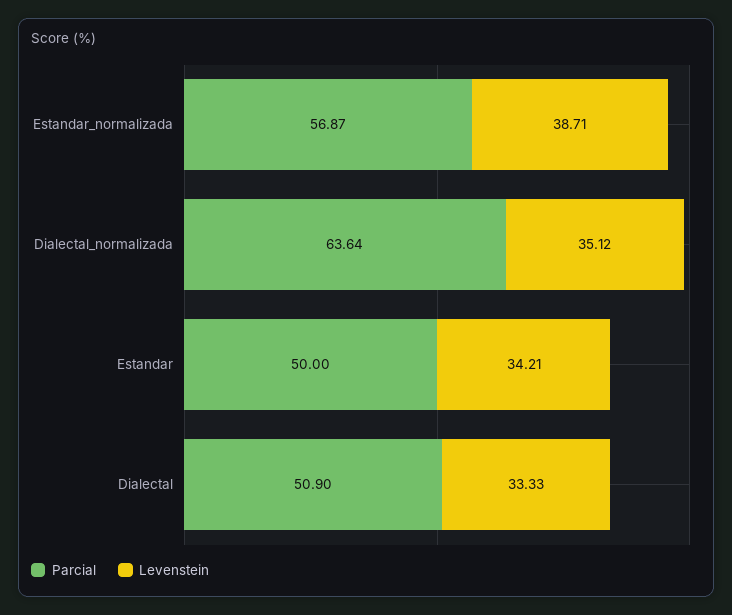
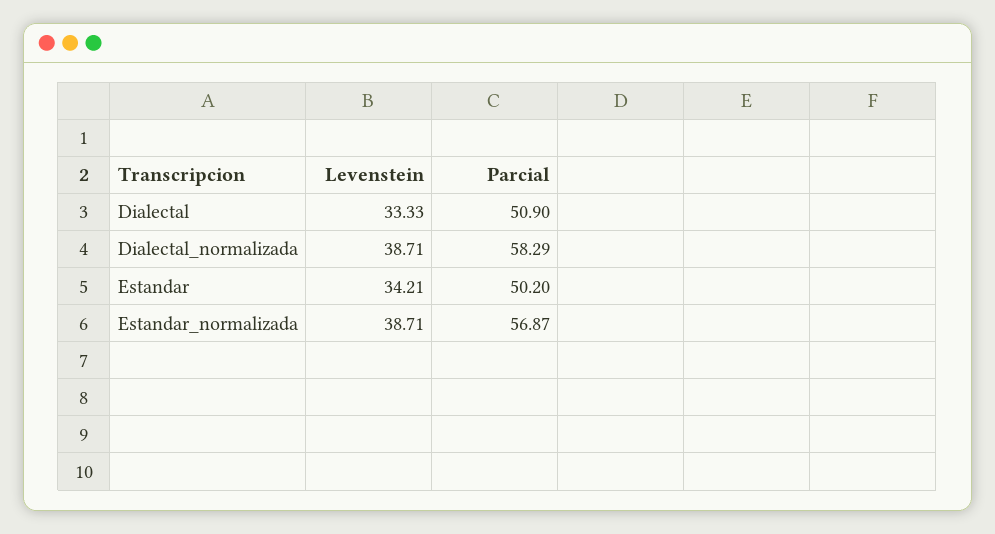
  {
    "Parcial": {
      "Estandar_normalizada": 56.87,
-     "Dialectal_normalizada": 63.64,
+     "Dialectal_normalizada": 58.29,
-     "Estandar": 50,
+     "Estandar": 50.2,
      "Dialectal": 50.9
    },
    "Levenstein": {
      "Estandar_normalizada": 38.71,
-     "Dialectal_normalizada": 35.12,
+     "Dialectal_normalizada": 38.71,
      "Estandar": 34.21,
      "Dialectal": 33.33
    }
  }

